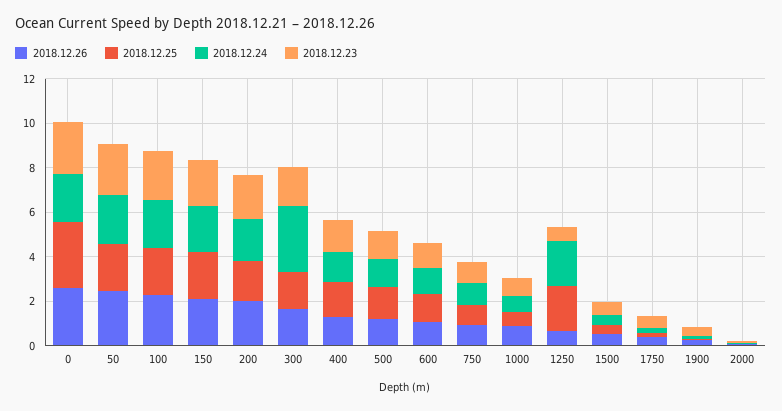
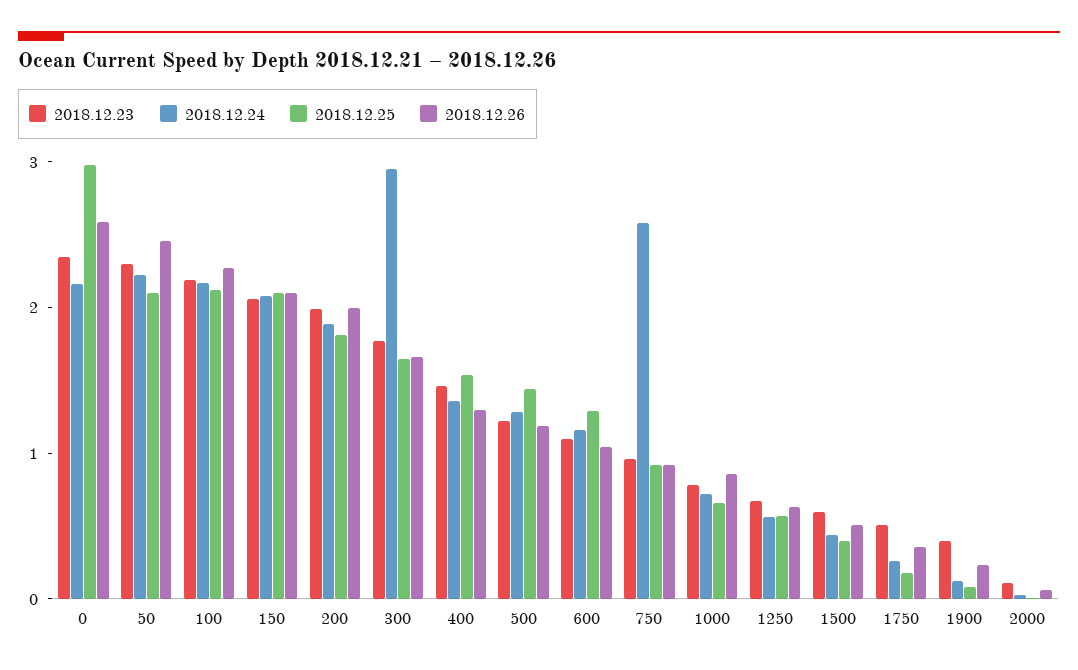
  {
    "2018.12.26": {
      "0": 2.6,
      "50": 2.4,
      "100": 2.2,
      "150": 2.2,
      "200": 2,
      "300": 1.6,
      "400": 1.4,
      "500": 1.2,
      "600": 1,
      "750": 1,
      "1000": 0.8,
      "1250": 0.6,
      "1500": 0.6,
      "1750": 0.4,
      "1900": 0.2,
      "2000": 0
    },
    "2018.12.25": {
      "0": 3,
      "50": 2.2,
      "100": 2.2,
      "150": 2.2,
      "200": 1.8,
      "300": 1.6,
      "400": 1.6,
      "500": 1.4,
      "600": 1.2,
      "750": 1,
      "1000": 0.6,
-     "1250": 2,
+     "1250": 0.6,
      "1500": 0.4,
      "1750": 0.2,
      "1900": 0,
      "2000": 0
    },
    "2018.12.24": {
      "0": 2.2,
      "50": 2.2,
      "100": 2.2,
      "150": 2,
      "200": 1.8,
      "300": 3,
      "400": 1.4,
      "500": 1.2,
      "600": 1.2,
-     "750": 1,
+     "750": 2.6,
      "1000": 0.8,
-     "1250": 2,
+     "1250": 0.6,
      "1500": 0.4,
      "1750": 0.2,
      "1900": 0.2,
      "2000": 0
    },
    "2018.12.23": {
      "0": 2.4,
      "50": 2.4,
      "100": 2.2,
      "150": 2,
      "200": 2,
      "300": 1.8,
      "400": 1.4,
      "500": 1.2,
      "600": 1.2,
      "750": 1,
      "1000": 0.8,
      "1250": 0.6,
      "1500": 0.6,
      "1750": 0.6,
      "1900": 0.4,
      "2000": 0.2
    }
  }

